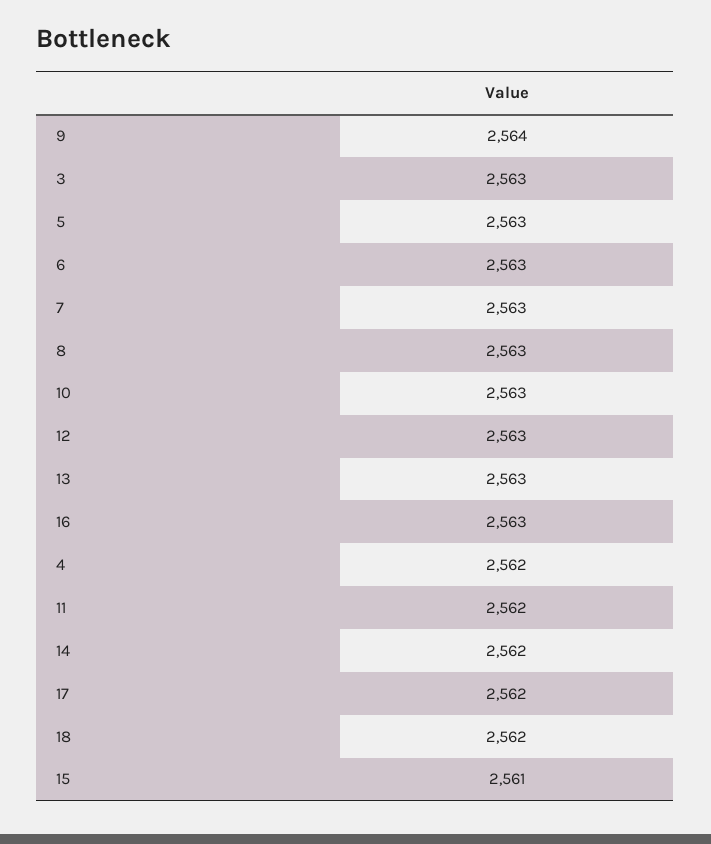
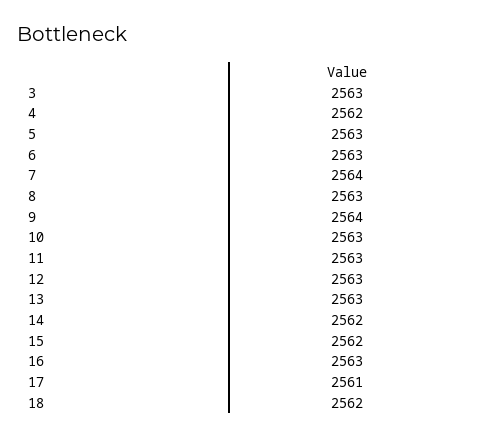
  {
    "9": 2564,
    "3": 2563,
    "5": 2563,
    "6": 2563,
-   "7": 2563,
+   "7": 2564,
    "8": 2563,
    "10": 2563,
    "12": 2563,
    "13": 2563,
    "16": 2563,
    "4": 2562,
-   "11": 2562,
+   "11": 2563,
    "14": 2562,
-   "17": 2562,
+   "17": 2561,
    "18": 2562,
-   "15": 2561
+   "15": 2562
  }

